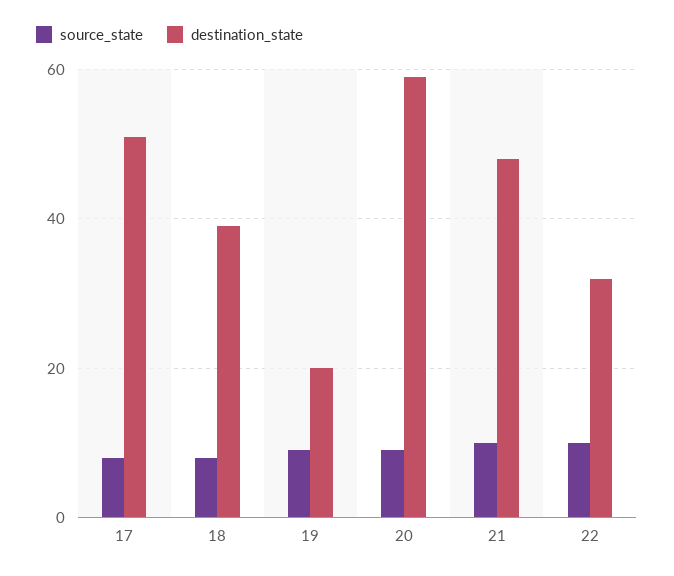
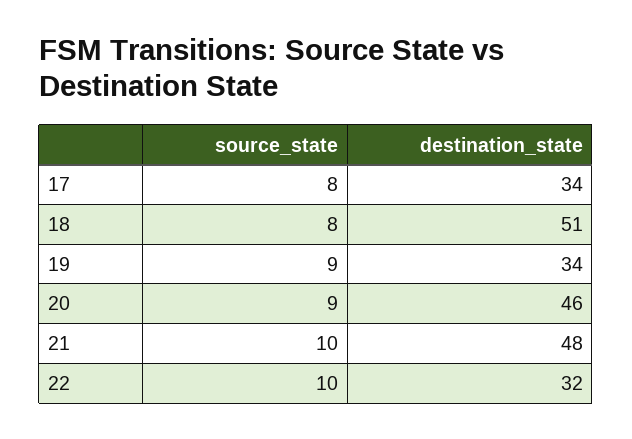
  {
    "source_state": {
      "17": 8,
      "18": 8,
      "19": 9,
      "20": 9,
      "21": 10,
      "22": 10
    },
    "destination_state": {
-     "17": 50,
+     "17": 34,
-     "18": 40,
+     "18": 51,
-     "19": 20,
+     "19": 34,
-     "20": 60,
+     "20": 46,
      "21": 48,
      "22": 32
    }
  }

